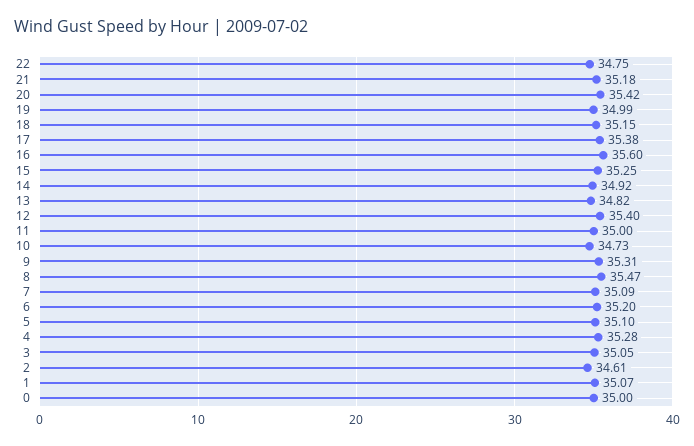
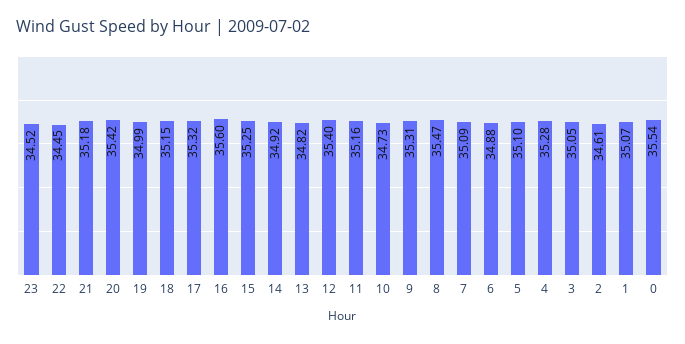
  {
-   "22": 34.75,
+   "22": 34.45,
    "21": 35.18,
    "20": 35.42,
    "19": 34.99,
    "18": 35.15,
-   "17": 35.38,
+   "17": 35.32,
    "16": 35.6,
    "15": 35.25,
    "14": 34.92,
    "13": 34.82,
    "12": 35.4,
-   "11": 35,
+   "11": 35.16,
    "10": 34.73,
    "9": 35.31,
    "8": 35.47,
    "7": 35.09,
-   "6": 35.2,
+   "6": 34.88,
    "5": 35.1,
    "4": 35.28,
    "3": 35.05,
    "2": 34.61,
    "1": 35.07,
-   "0": 35
+   "0": 35.54,
+   "23": 34.52
  }

